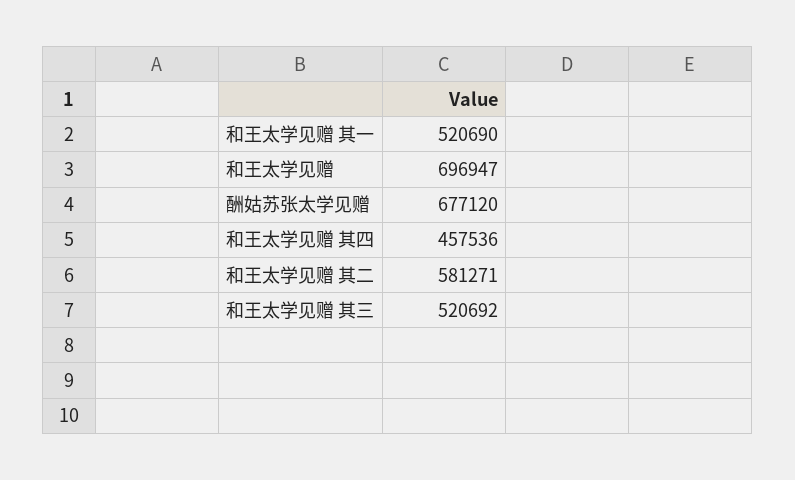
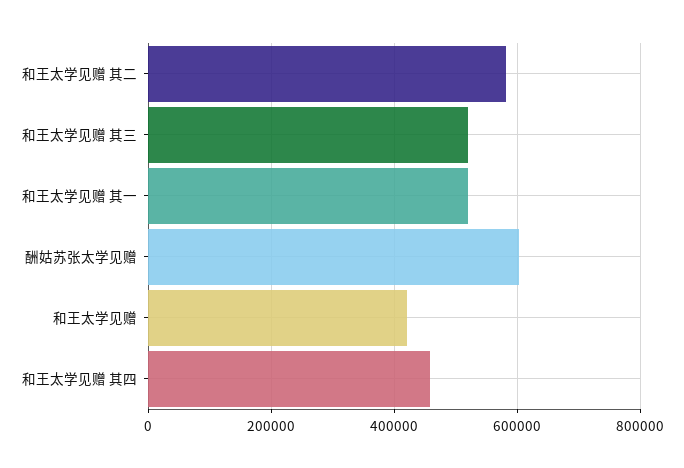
  {
    "和王太学见赠 其一": 520690,
-   "和王太学见赠": 696947,
+   "和王太学见赠": 420000,
-   "酬姑苏张太学见赠": 677120,
+   "酬姑苏张太学见赠": 600000,
    "和王太学见赠 其四": 457536,
    "和王太学见赠 其二": 581271,
    "和王太学见赠 其三": 520692
  }

